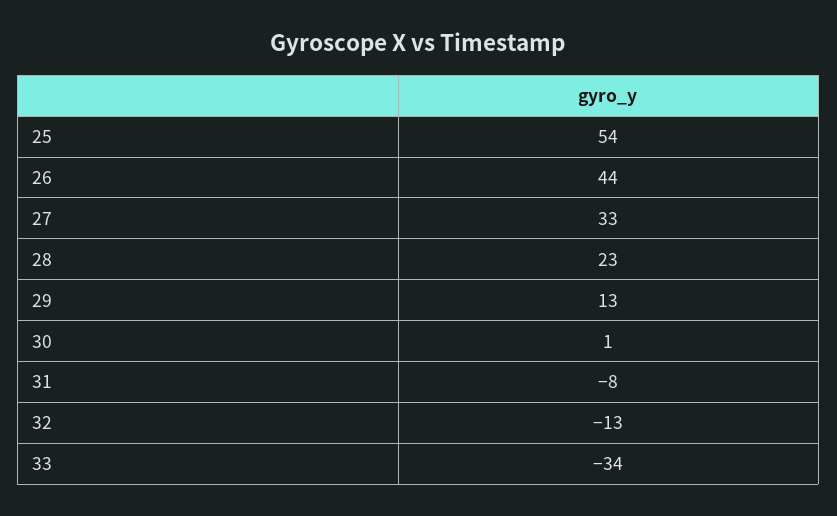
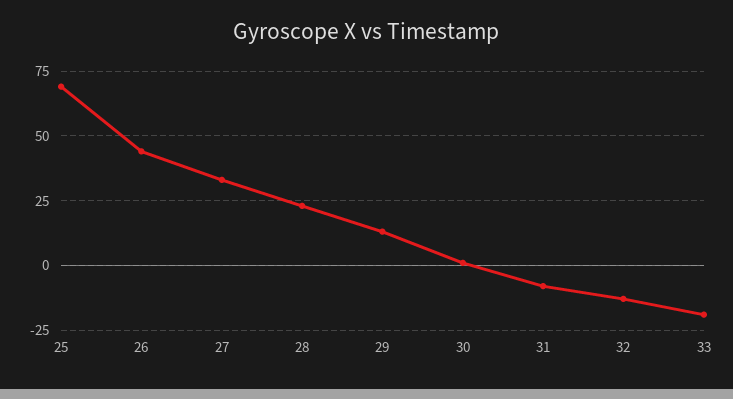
  {
-   "25": 54,
+   "25": 70,
    "26": 44,
    "27": 33,
    "28": 23,
    "29": 13,
    "30": 1,
    "31": -8,
    "32": -13,
-   "33": -34
+   "33": -20
  }

